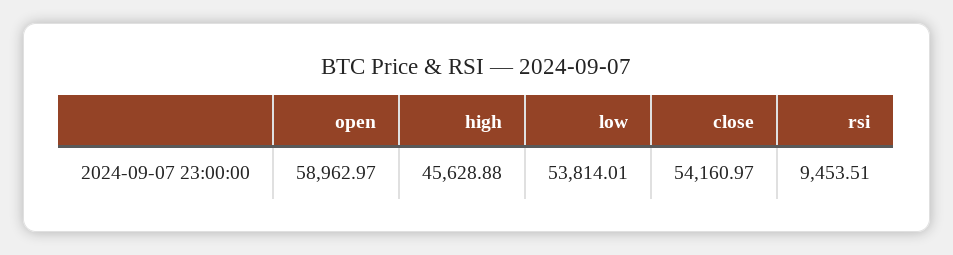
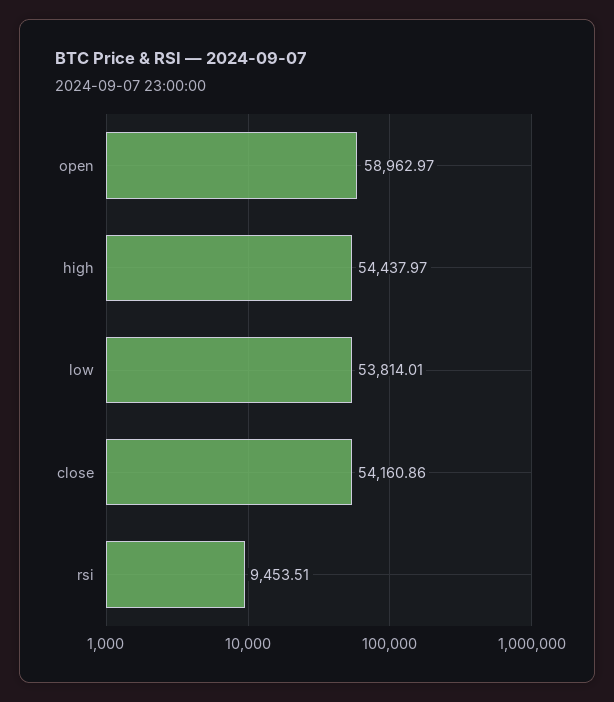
  {
    "open": 58962.97,
-   "high": 45628.88,
+   "high": 54437.97,
    "low": 53814.01,
-   "close": 54160.97,
+   "close": 54160.86,
    "rsi": 9453.51
  }

